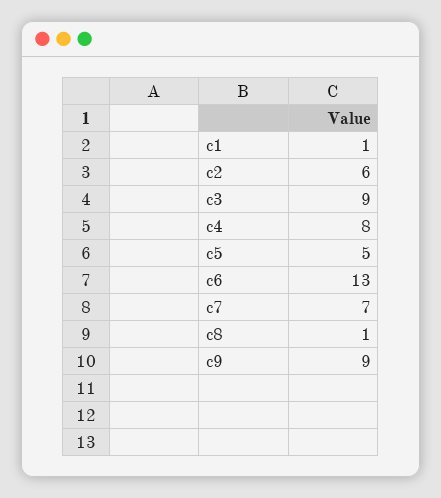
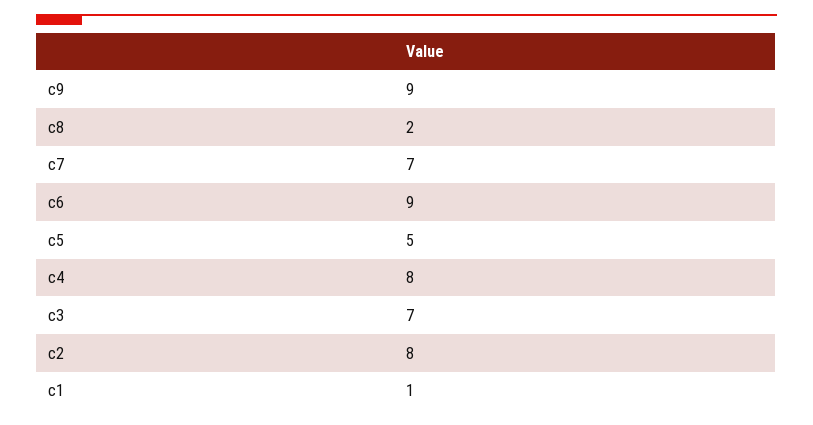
  {
    "c1": 1,
-   "c2": 6,
+   "c2": 8,
-   "c3": 9,
+   "c3": 7,
    "c4": 8,
    "c5": 5,
-   "c6": 13,
+   "c6": 9,
    "c7": 7,
-   "c8": 1,
+   "c8": 2,
    "c9": 9
  }

